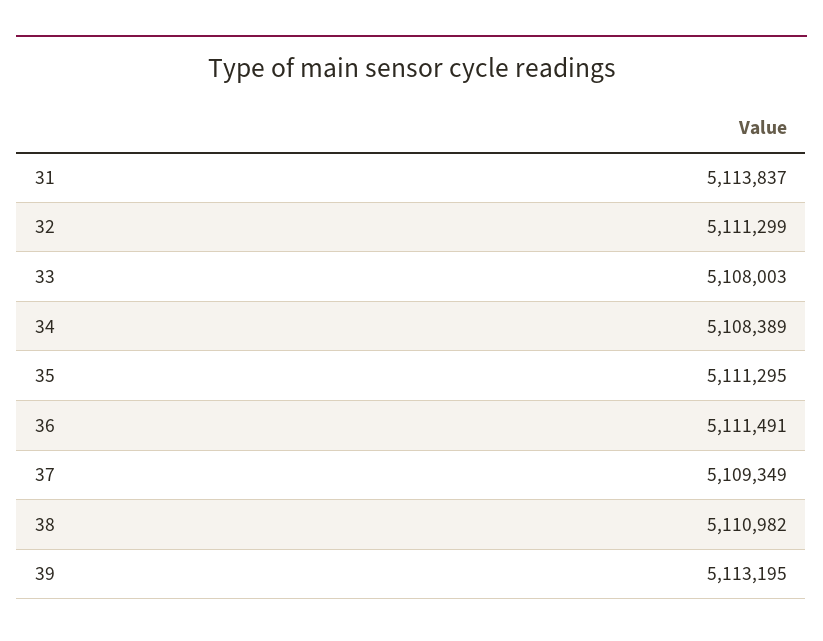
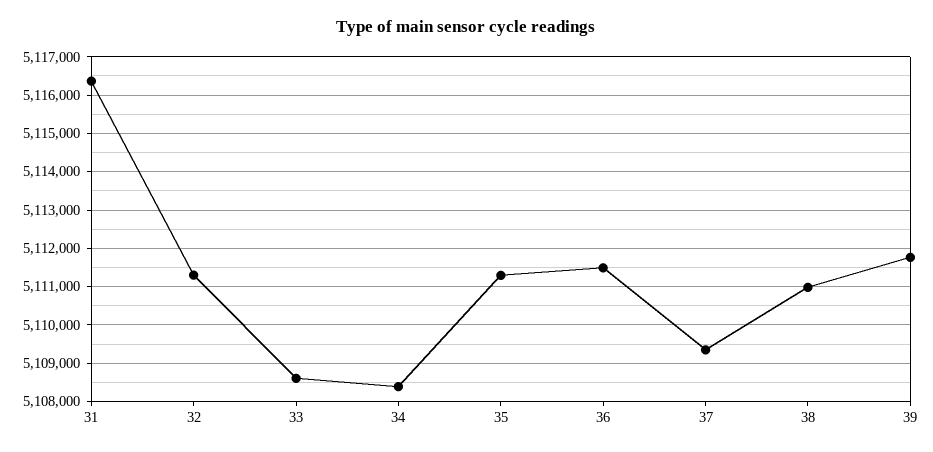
  {
-   "31": 5113837,
+   "31": 5116400,
    "32": 5111299,
-   "33": 5108003,
+   "33": 5108600,
    "34": 5108389,
    "35": 5111295,
    "36": 5111491,
    "37": 5109349,
    "38": 5110982,
-   "39": 5113195
+   "39": 5111800
  }

